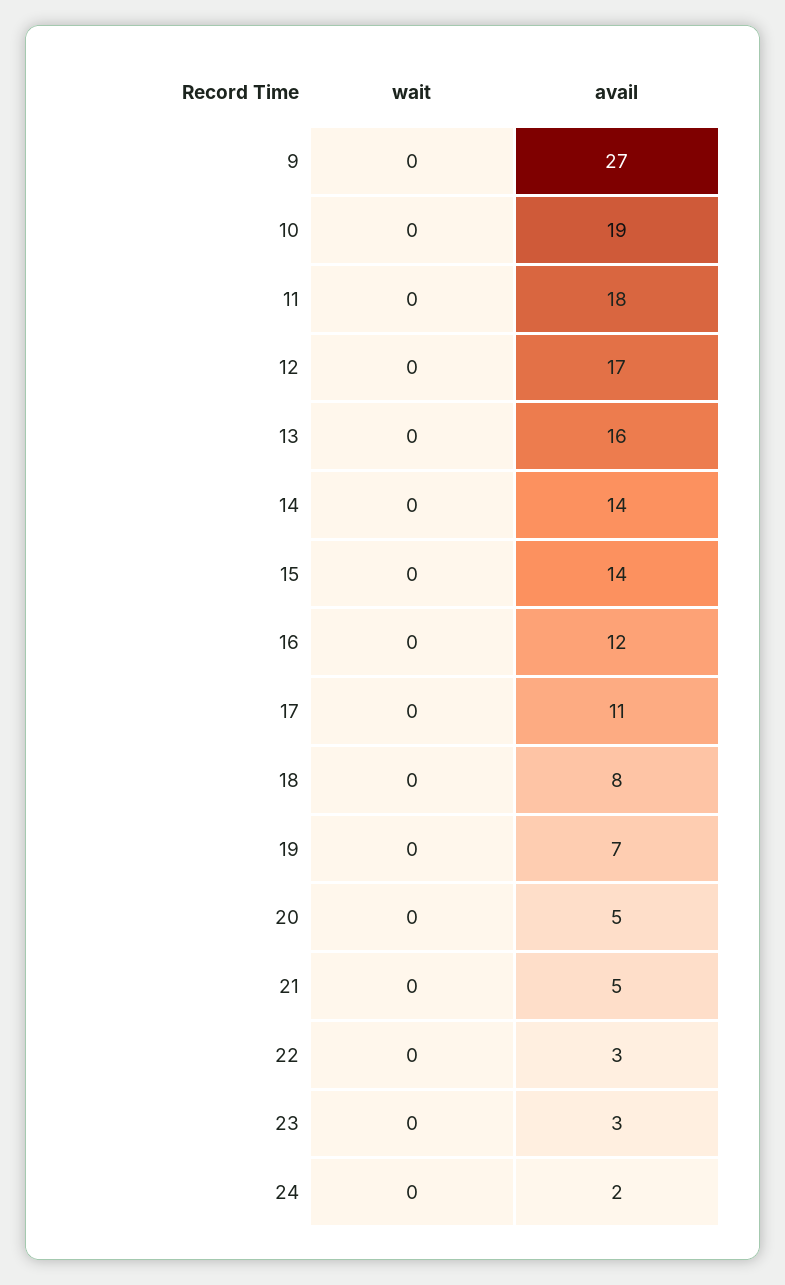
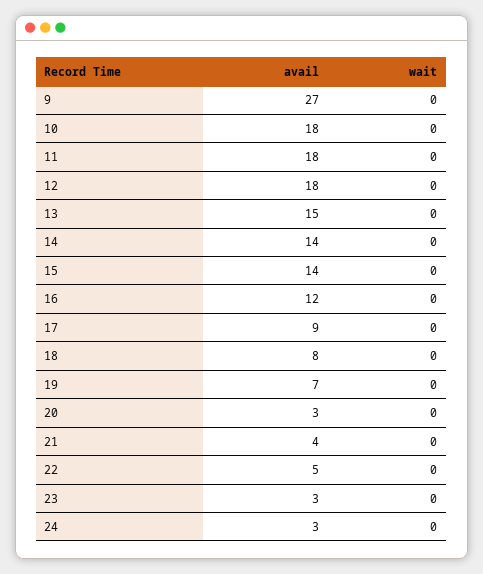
  {
    "wait": {
      "9": 0,
      "10": 0,
      "11": 0,
      "12": 0,
      "13": 0,
      "14": 0,
      "15": 0,
      "16": 0,
      "17": 0,
      "18": 0,
      "19": 0,
      "20": 0,
      "21": 0,
      "22": 0,
      "23": 0,
      "24": 0
    },
    "avail": {
      "9": 27,
-     "10": 19,
+     "10": 18,
      "11": 18,
-     "12": 17,
+     "12": 18,
-     "13": 16,
+     "13": 15,
      "14": 14,
      "15": 14,
      "16": 12,
-     "17": 11,
+     "17": 9,
      "18": 8,
      "19": 7,
-     "20": 5,
+     "20": 3,
-     "21": 5,
+     "21": 4,
-     "22": 3,
+     "22": 5,
      "23": 3,
-     "24": 2
+     "24": 3
    }
  }

